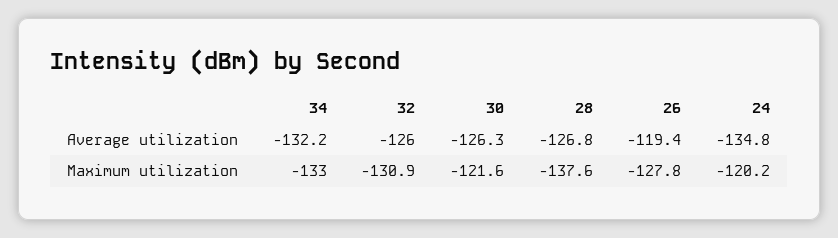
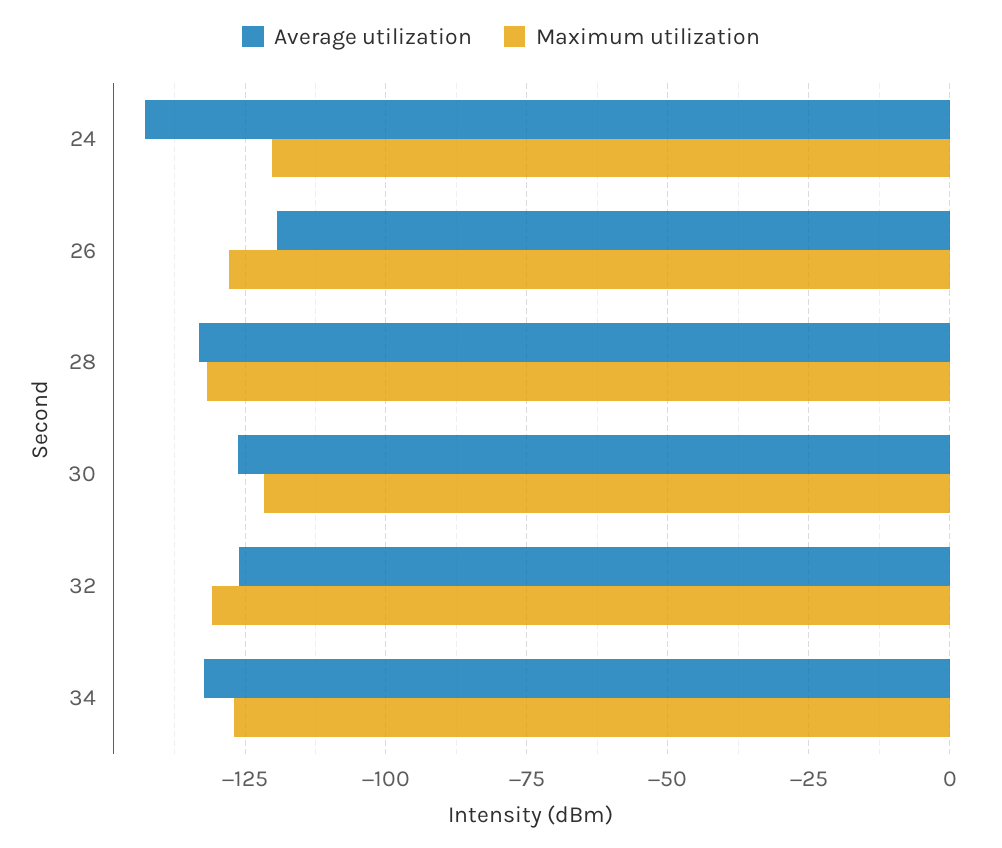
  {
    "Average utilization": {
      "34": -132.2,
      "32": -126,
      "30": -126.3,
-     "28": -126.8,
+     "28": -132.5,
      "26": -119.4,
-     "24": -134.8
+     "24": -142.5
    },
    "Maximum utilization": {
-     "34": -133,
+     "34": -127.5,
      "32": -130.9,
      "30": -121.6,
-     "28": -137.6,
+     "28": -132.5,
      "26": -127.8,
      "24": -120.2
    }
  }

